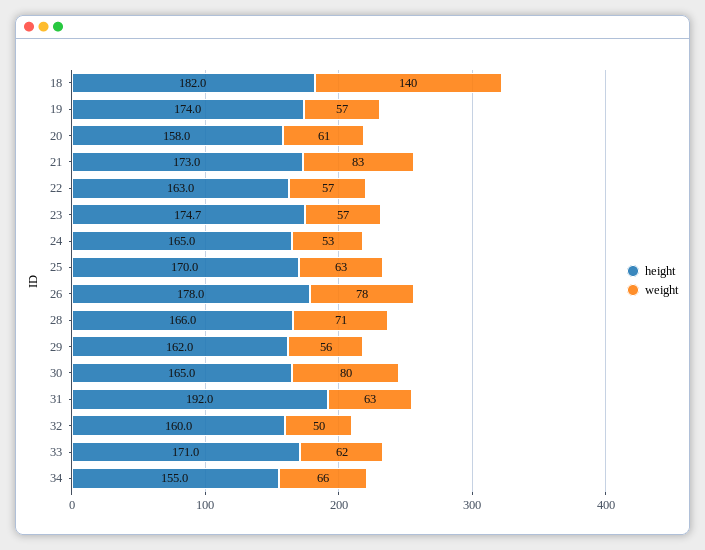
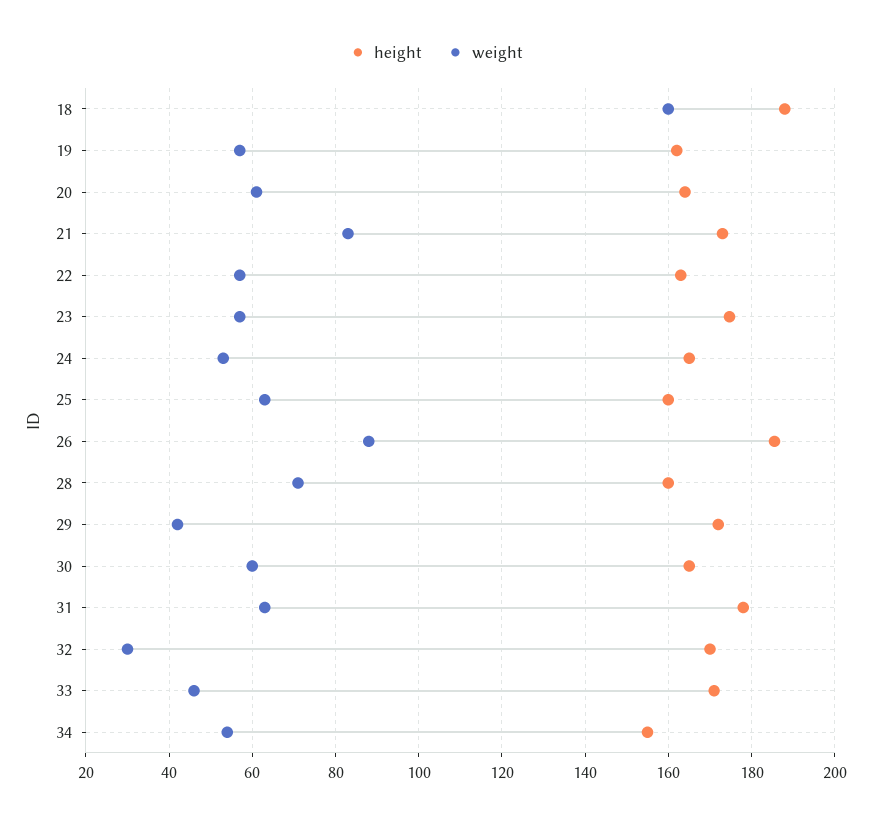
  {
    "height": {
-     "18": 182,
+     "18": 188,
-     "19": 174,
+     "19": 162,
-     "20": 158,
+     "20": 164,
      "21": 173,
      "22": 163,
      "23": 174.7,
      "24": 165,
-     "25": 170,
+     "25": 160,
-     "26": 178,
+     "26": 186,
-     "28": 166,
+     "28": 160,
-     "29": 162,
+     "29": 172,
      "30": 165,
-     "31": 192,
+     "31": 178,
-     "32": 160,
+     "32": 170,
      "33": 171,
      "34": 155
    },
    "weight": {
-     "18": 140,
+     "18": 160,
      "19": 57,
      "20": 61,
      "21": 83,
      "22": 57,
      "23": 57,
      "24": 53,
      "25": 63,
-     "26": 78,
+     "26": 88,
      "28": 71,
-     "29": 56,
+     "29": 42,
-     "30": 80,
+     "30": 60,
      "31": 63,
-     "32": 50,
+     "32": 30,
-     "33": 62,
+     "33": 46,
-     "34": 66
+     "34": 54
    }
  }

